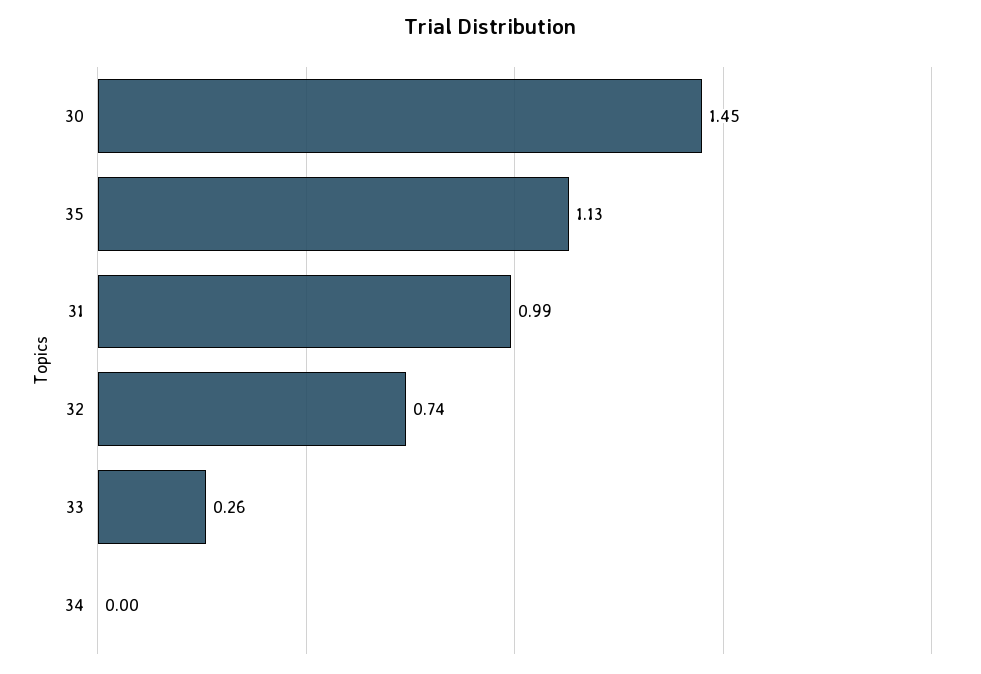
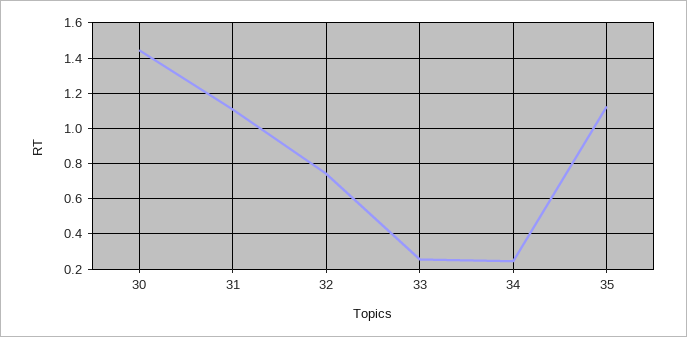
  {
    "30": 1.45,
    "35": 1.13,
-   "31": 0.99,
+   "31": 1.1,
    "32": 0.74,
    "33": 0.26,
-   "34": 0
+   "34": 0.25
  }

